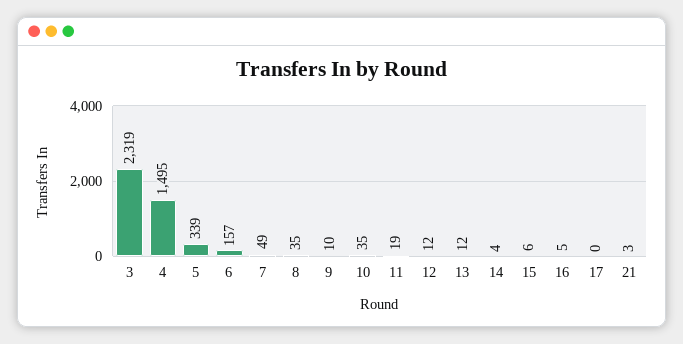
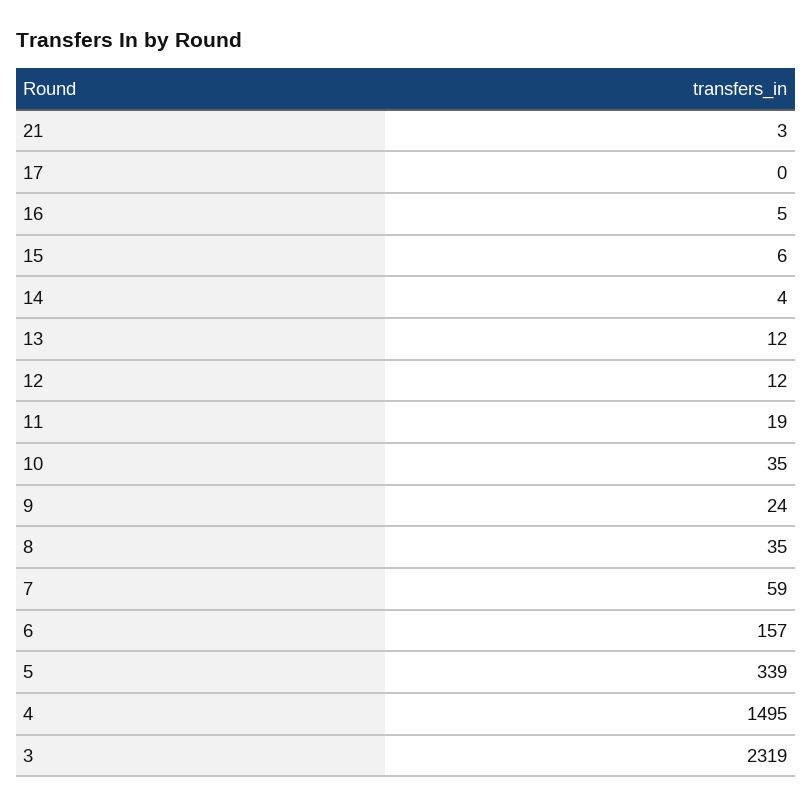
  {
    "3": 2319,
    "4": 1495,
    "5": 339,
    "6": 157,
-   "7": 49,
+   "7": 59,
    "8": 35,
-   "9": 10,
+   "9": 24,
    "10": 35,
    "11": 19,
    "12": 12,
    "13": 12,
    "14": 4,
    "15": 6,
    "16": 5,
    "17": 0,
    "21": 3
  }

